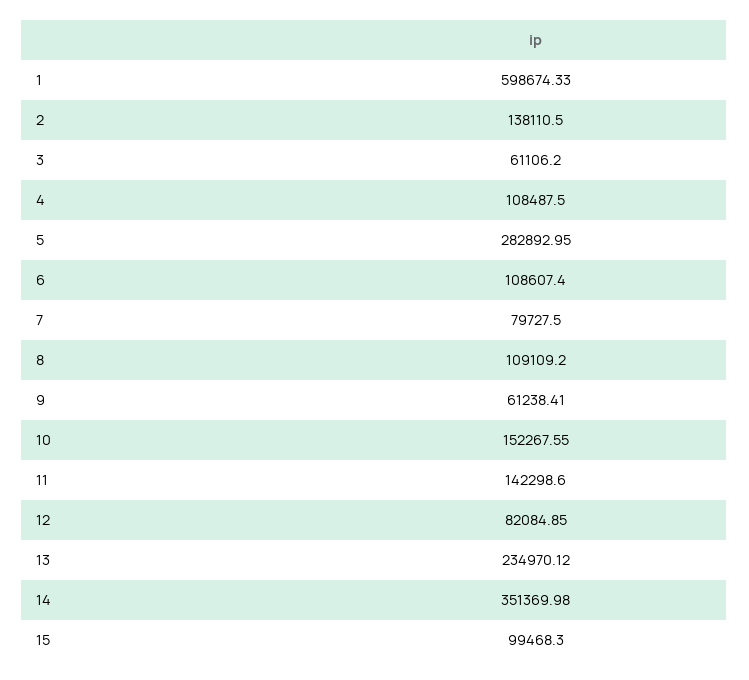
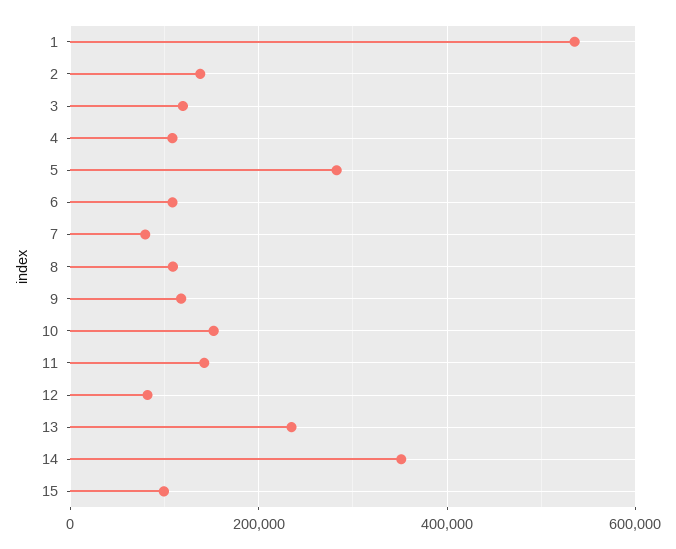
  {
-   "1": 598674.33,
+   "1": 540000,
    "2": 138110.5,
-   "3": 61106.2,
+   "3": 120000,
    "4": 108487.5,
    "5": 282892.95,
    "6": 108607.4,
    "7": 79727.5,
    "8": 109109.2,
-   "9": 61238.41,
+   "9": 120000,
    "10": 152267.55,
    "11": 142298.6,
    "12": 82084.85,
    "13": 234970.12,
    "14": 351369.98,
    "15": 99468.3
  }

